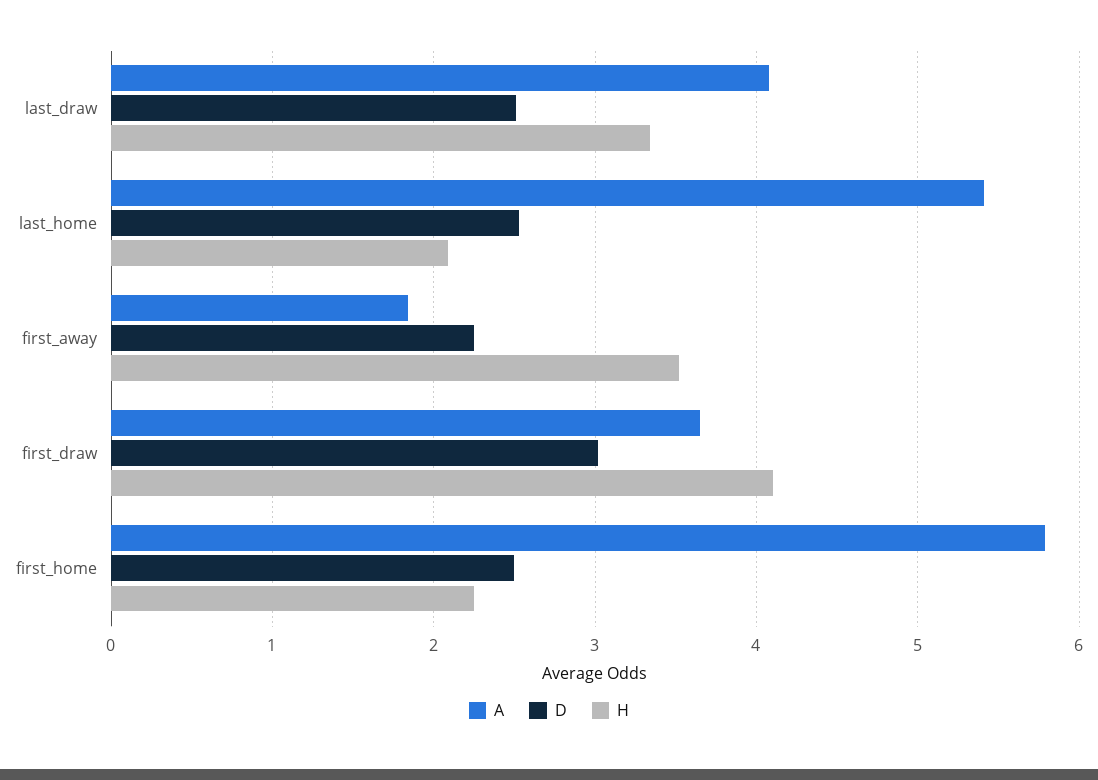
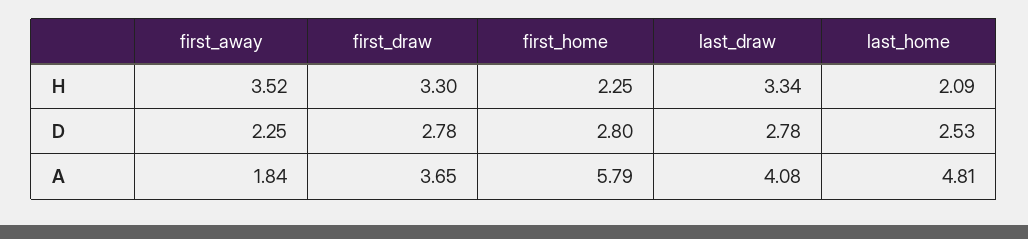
  {
    "A": {
      "last_draw": 4.08,
-     "last_home": 5.4,
+     "last_home": 4.81,
      "first_away": 1.84,
      "first_draw": 3.65,
      "first_home": 5.79
    },
    "D": {
-     "last_draw": 2.5,
+     "last_draw": 2.78,
      "last_home": 2.53,
      "first_away": 2.25,
-     "first_draw": 3,
+     "first_draw": 2.78,
-     "first_home": 2.5
+     "first_home": 2.8
    },
    "H": {
      "last_draw": 3.34,
      "last_home": 2.09,
      "first_away": 3.52,
-     "first_draw": 4.1,
+     "first_draw": 3.3,
      "first_home": 2.25
    }
  }

